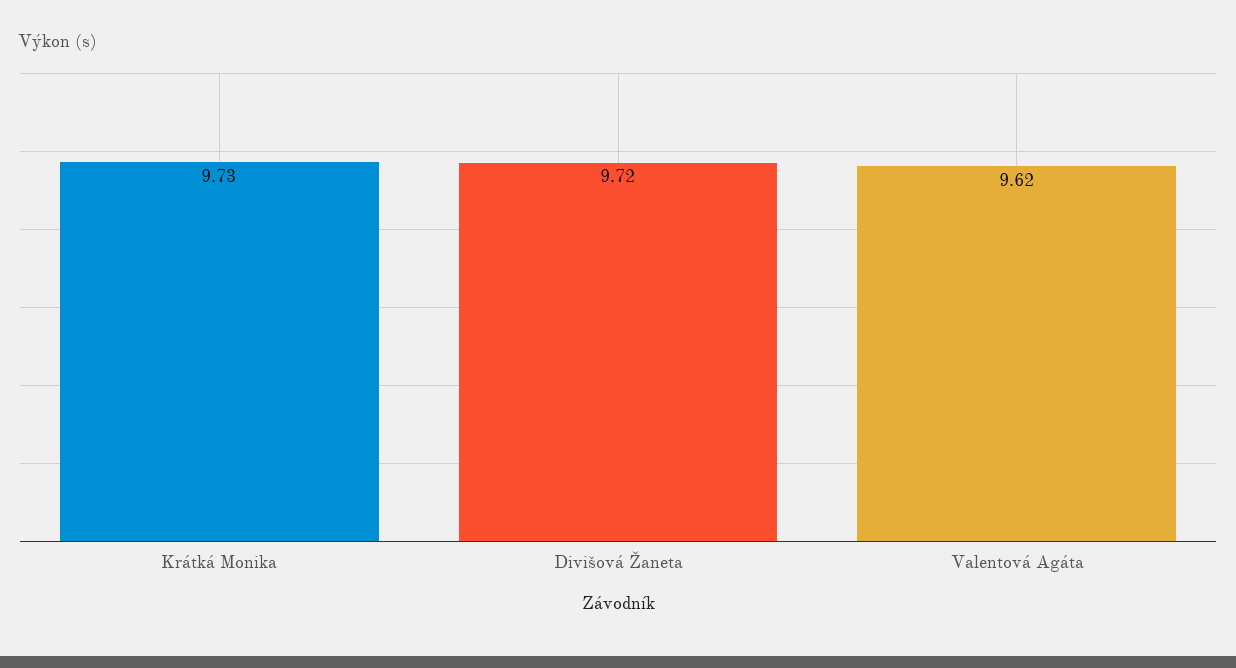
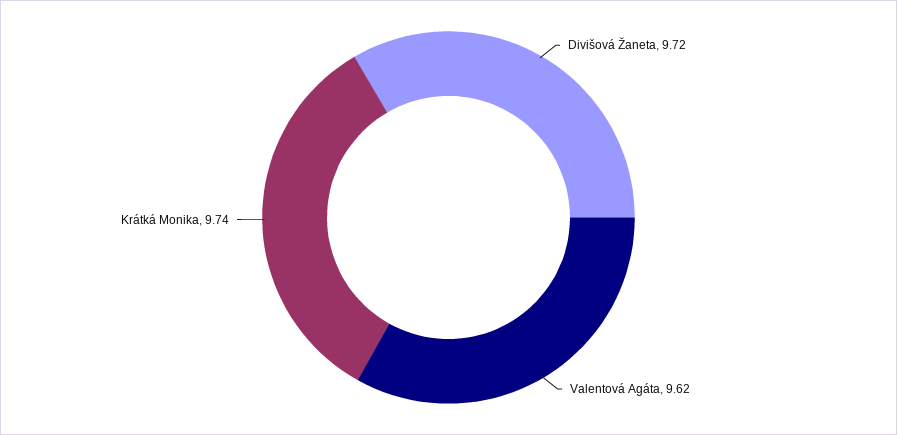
  {
-   "Krátká Monika": 9.73,
+   "Krátká Monika": 9.74,
    "Divišová Žaneta": 9.72,
    "Valentová Agáta": 9.62
  }

